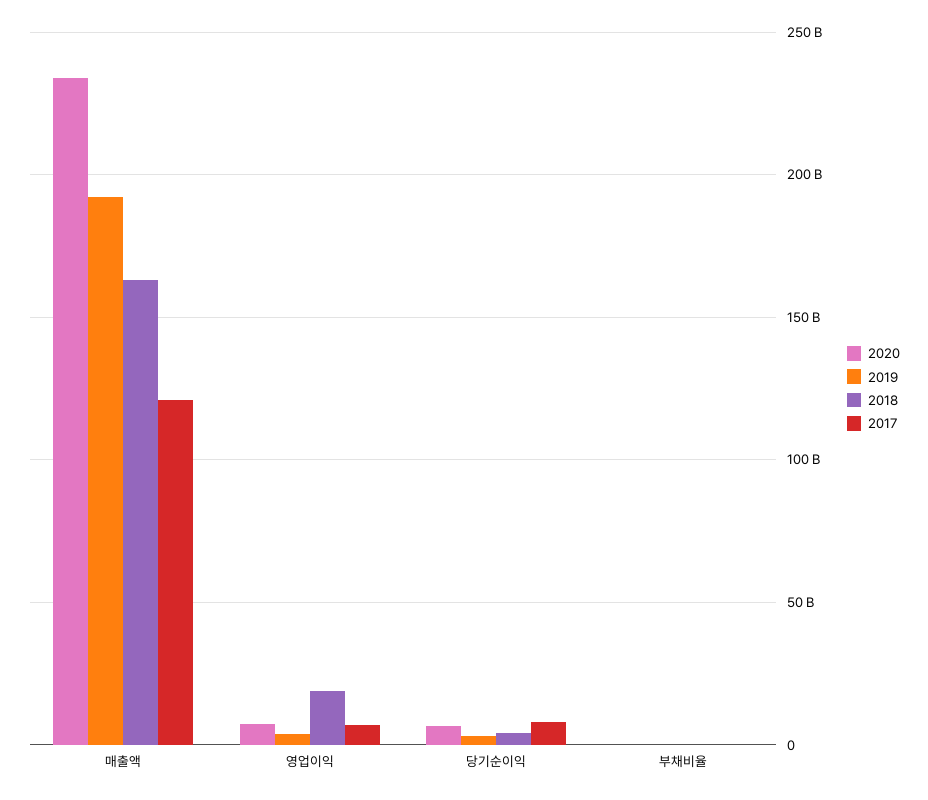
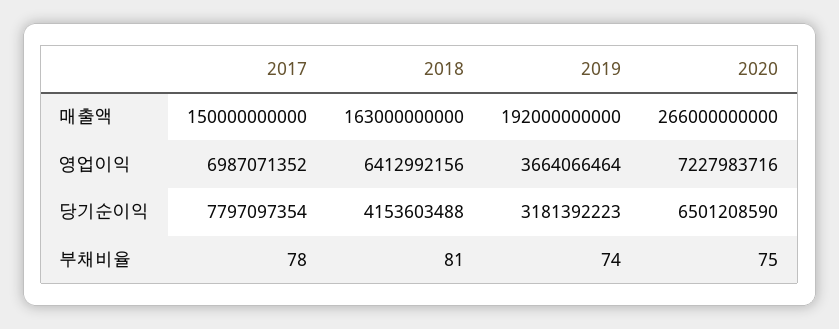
  {
    "2020": {
-     "매출액": 235000000000,
+     "매출액": 266000000000,
      "영업이익": 7227983716,
      "당기순이익": 6501208590,
      "부채비율": 75
    },
    "2019": {
      "매출액": 192000000000,
      "영업이익": 3664066464,
      "당기순이익": 3181392223,
      "부채비율": 74
    },
    "2018": {
      "매출액": 163000000000,
-     "영업이익": 20000000000,
+     "영업이익": 6412992156,
      "당기순이익": 4153603488,
      "부채비율": 81
    },
    "2017": {
-     "매출액": 120000000000,
+     "매출액": 150000000000,
      "영업이익": 6987071352,
      "당기순이익": 7797097354,
      "부채비율": 78
    }
  }

